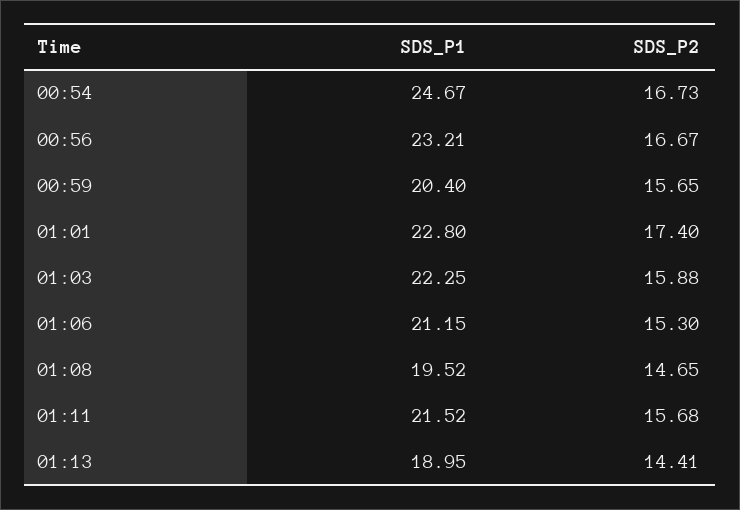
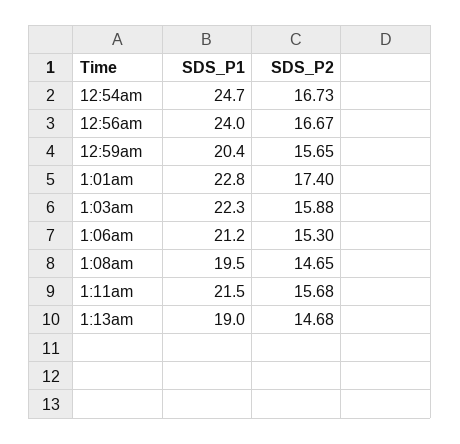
  {
    "SDS_P1": {
      "00:54": 24.67,
-     "00:56": 23.21,
+     "00:56": 24,
      "00:59": 20.4,
      "01:01": 22.8,
      "01:03": 22.25,
      "01:06": 21.15,
      "01:08": 19.52,
      "01:11": 21.52,
      "01:13": 18.95
    },
    "SDS_P2": {
      "00:54": 16.73,
      "00:56": 16.67,
      "00:59": 15.65,
      "01:01": 17.4,
      "01:03": 15.88,
      "01:06": 15.3,
      "01:08": 14.65,
      "01:11": 15.68,
-     "01:13": 14.41
+     "01:13": 14.68
    }
  }

